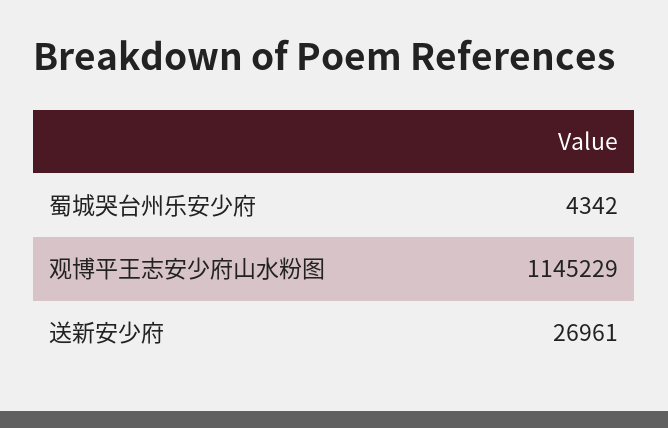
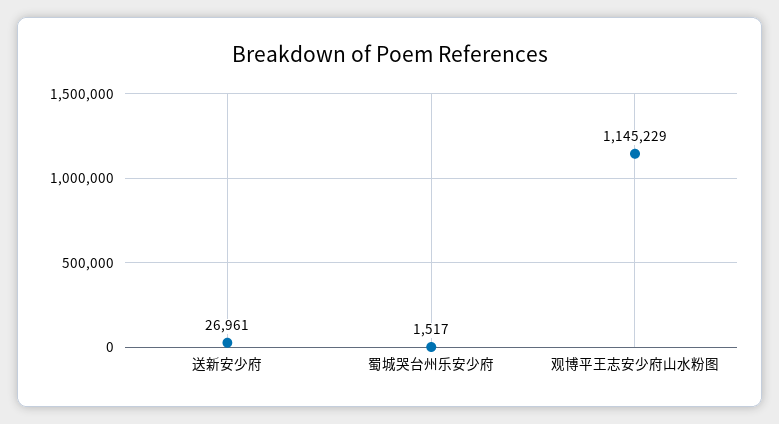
  {
-   "蜀城哭台州乐安少府": 4342,
+   "蜀城哭台州乐安少府": 1517,
    "观博平王志安少府山水粉图": 1145229,
    "送新安少府": 26961
  }

